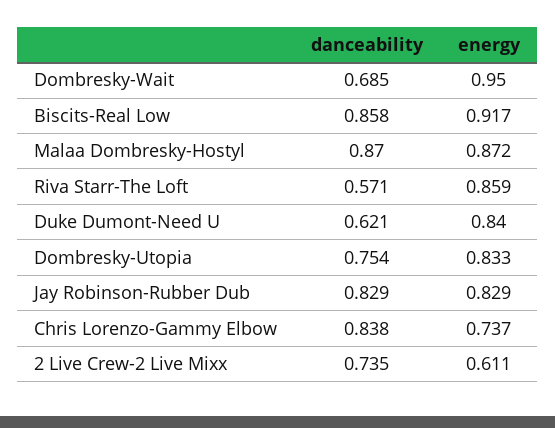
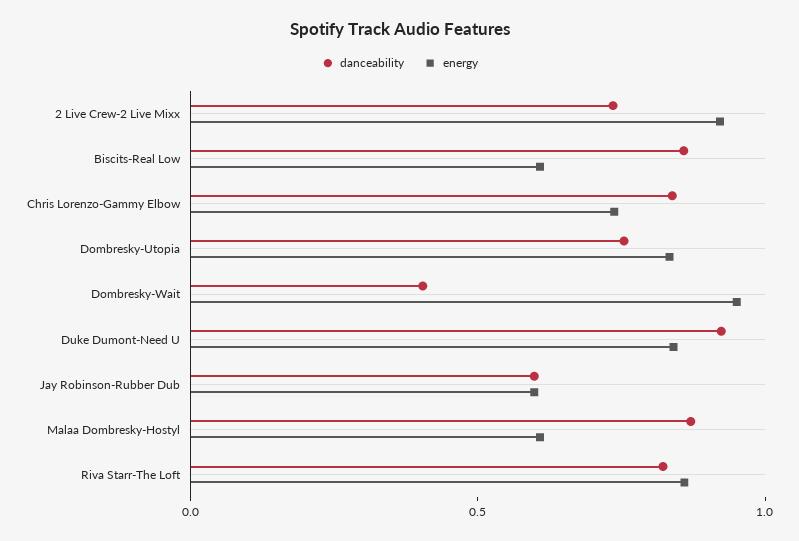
  {
    "danceability": {
-     "Dombresky-Wait": 0.685,
+     "Dombresky-Wait": 0.4,
      "Biscits-Real Low": 0.858,
      "Malaa Dombresky-Hostyl": 0.87,
-     "Riva Starr-The Loft": 0.571,
+     "Riva Starr-The Loft": 0.8,
-     "Duke Dumont-Need U": 0.621,
+     "Duke Dumont-Need U": 0.9,
      "Dombresky-Utopia": 0.754,
-     "Jay Robinson-Rubber Dub": 0.829,
+     "Jay Robinson-Rubber Dub": 0.6,
      "Chris Lorenzo-Gammy Elbow": 0.838,
      "2 Live Crew-2 Live Mixx": 0.735
    },
    "energy": {
      "Dombresky-Wait": 0.95,
-     "Biscits-Real Low": 0.917,
+     "Biscits-Real Low": 0.6,
-     "Malaa Dombresky-Hostyl": 0.872,
+     "Malaa Dombresky-Hostyl": 0.6,
      "Riva Starr-The Loft": 0.859,
      "Duke Dumont-Need U": 0.84,
      "Dombresky-Utopia": 0.833,
-     "Jay Robinson-Rubber Dub": 0.829,
+     "Jay Robinson-Rubber Dub": 0.6,
      "Chris Lorenzo-Gammy Elbow": 0.737,
-     "2 Live Crew-2 Live Mixx": 0.611
+     "2 Live Crew-2 Live Mixx": 0.9
    }
  }

